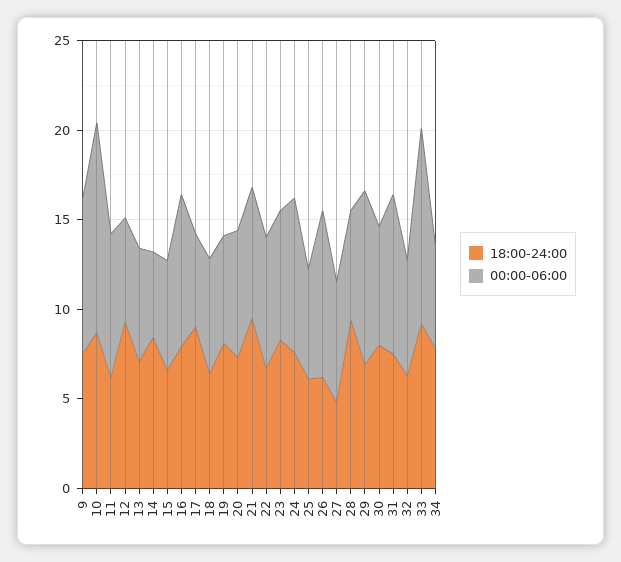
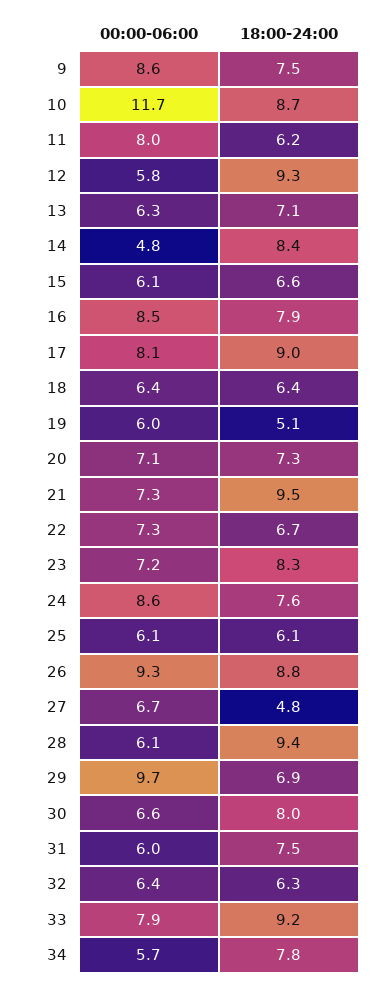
  {
    "18:00-24:00": {
      "9": 7.5,
      "10": 8.7,
      "11": 6.2,
      "12": 9.3,
      "13": 7.1,
      "14": 8.4,
      "15": 6.6,
      "16": 7.9,
      "17": 9,
      "18": 6.4,
-     "19": 8,
+     "19": 5.1,
      "20": 7.3,
      "21": 9.5,
      "22": 6.7,
      "23": 8.3,
      "24": 7.6,
      "25": 6.1,
-     "26": 6,
+     "26": 8.8,
      "27": 4.8,
      "28": 9.4,
      "29": 6.9,
      "30": 8,
      "31": 7.5,
      "32": 6.3,
      "33": 9.2,
      "34": 7.8
    },
    "00:00-06:00": {
      "9": 8.6,
      "10": 11.7,
      "11": 8,
      "12": 5.8,
      "13": 6.3,
      "14": 4.8,
      "15": 6.1,
      "16": 8.5,
-     "17": 5,
+     "17": 8.1,
      "18": 6.4,
      "19": 6,
      "20": 7.1,
      "21": 7.3,
      "22": 7.3,
      "23": 7.2,
      "24": 8.6,
      "25": 6.1,
      "26": 9.3,
      "27": 6.7,
      "28": 6.1,
      "29": 9.7,
      "30": 6.6,
-     "31": 9,
+     "31": 6,
      "32": 6.4,
-     "33": 11,
+     "33": 7.9,
      "34": 5.7
    }
  }

